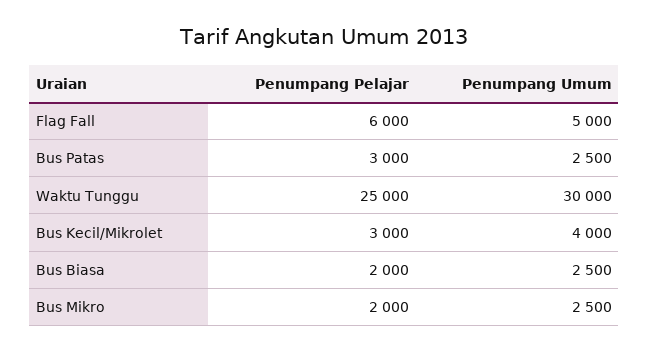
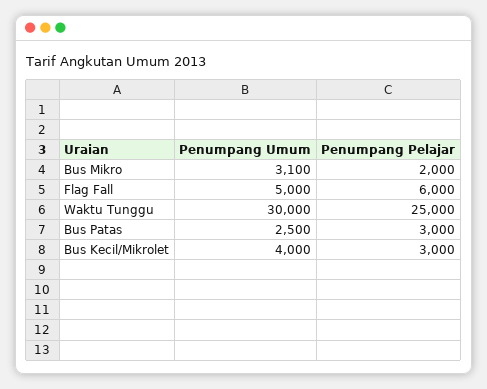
  {
    "Penumpang Pelajar": {
      "Flag Fall": 6000,
      "Bus Patas": 3000,
      "Waktu Tunggu": 25000,
      "Bus Kecil/Mikrolet": 3000,
-     "Bus Biasa": 2000,
      "Bus Mikro": 2000
    },
    "Penumpang Umum": {
      "Flag Fall": 5000,
      "Bus Patas": 2500,
      "Waktu Tunggu": 30000,
      "Bus Kecil/Mikrolet": 4000,
-     "Bus Biasa": 2500,
-     "Bus Mikro": 2500
+     "Bus Mikro": 3100
    }
  }

